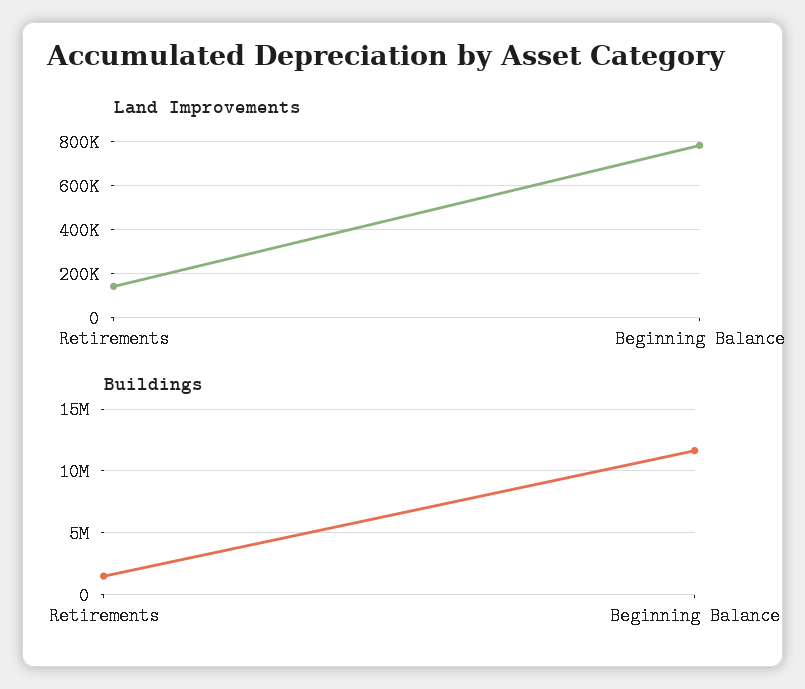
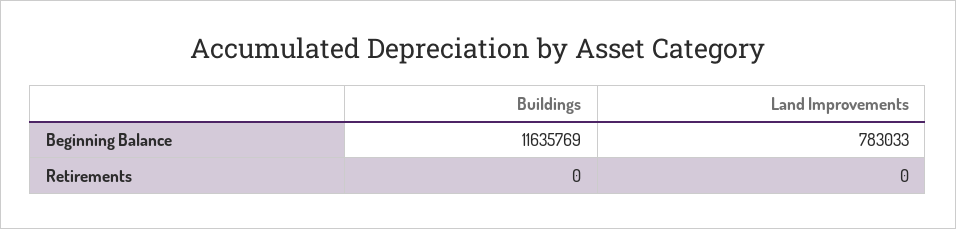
  {
    "Land Improvements": {
-     "Retirements": 150000,
+     "Retirements": 0,
      "Beginning Balance": 783033
    },
    "Buildings": {
-     "Retirements": 1500000,
+     "Retirements": 0,
      "Beginning Balance": 11635769
    }
  }

